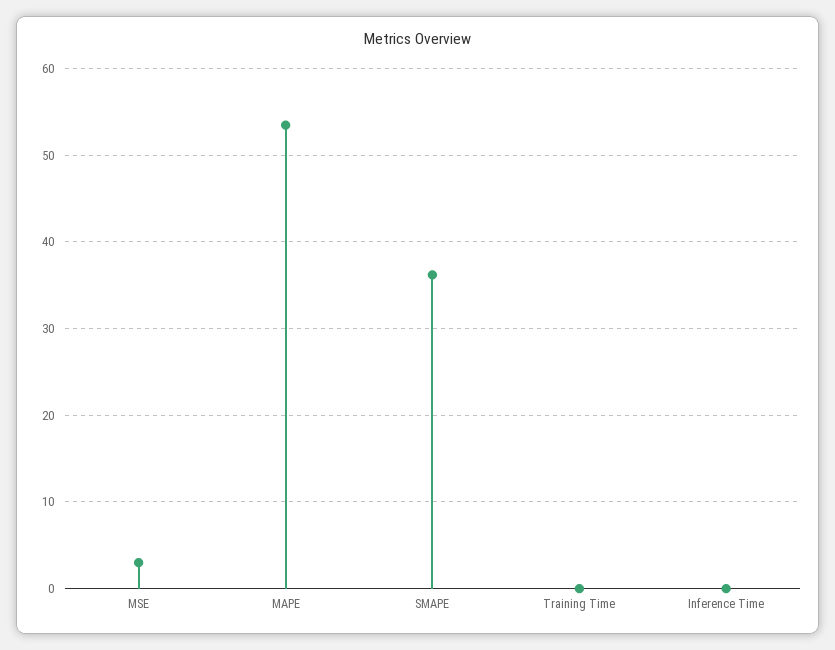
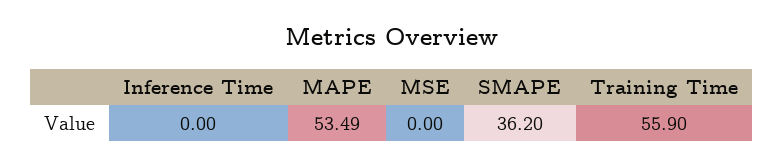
  {
-   "MSE": 3,
+   "MSE": 0,
    "MAPE": 53.49,
    "SMAPE": 36.2,
-   "Training Time": 0,
+   "Training Time": 55.9,
    "Inference Time": 0
  }

